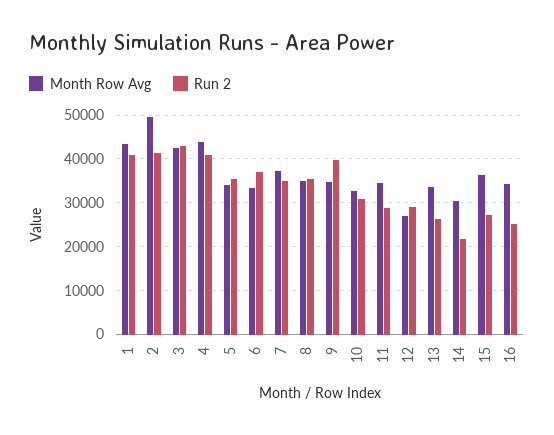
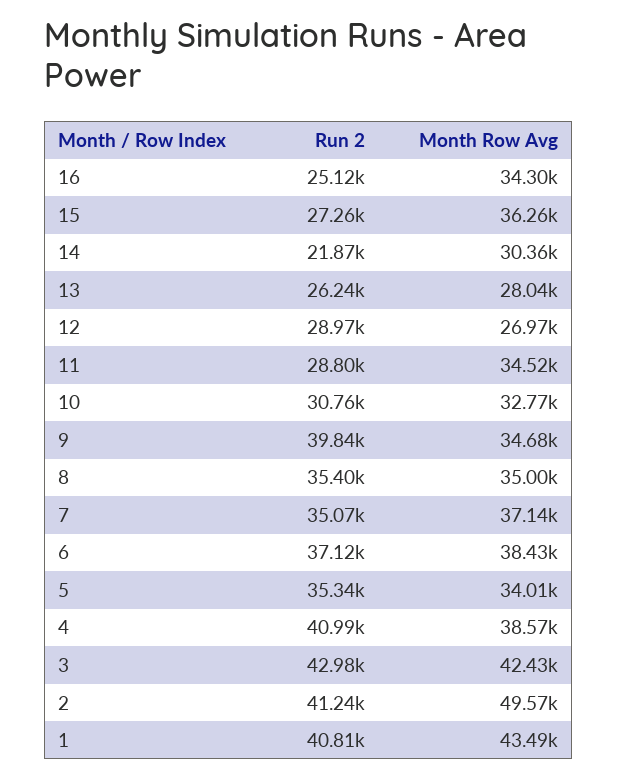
  {
    "Month Row Avg": {
      "1": 43490,
      "2": 49570,
      "3": 42430,
-     "4": 44000,
+     "4": 38570,
      "5": 34010,
-     "6": 34000,
+     "6": 38430,
      "7": 37140,
      "8": 35000,
      "9": 34680,
      "10": 32770,
      "11": 34520,
      "12": 26970,
-     "13": 34000,
+     "13": 28040,
      "14": 30360,
      "15": 36260,
      "16": 34300
    },
    "Run 2": {
      "1": 40810,
      "2": 41240,
      "3": 42980,
      "4": 40990,
      "5": 35340,
      "6": 37120,
      "7": 35070,
      "8": 35400,
      "9": 39840,
      "10": 30760,
      "11": 28800,
      "12": 28970,
      "13": 26240,
      "14": 21870,
      "15": 27260,
      "16": 25120
    }
  }

